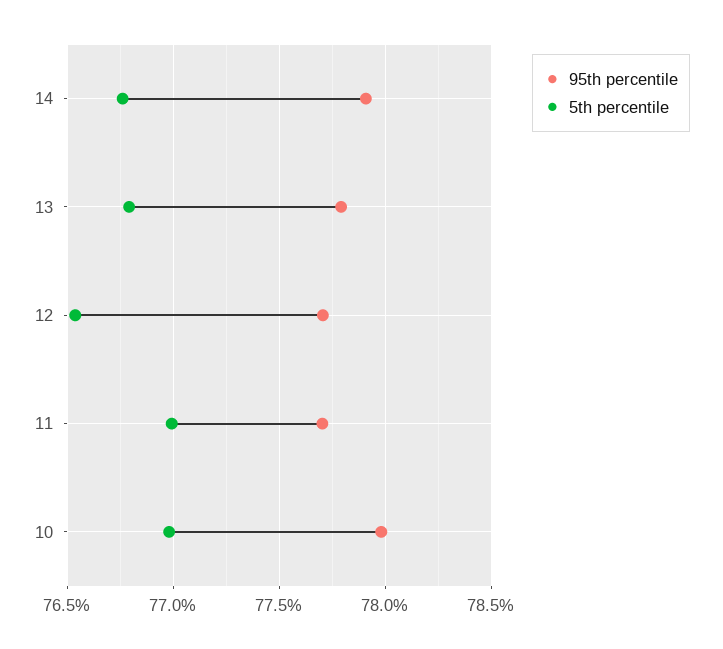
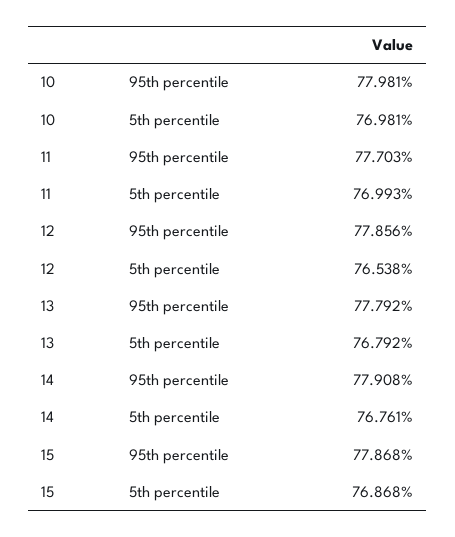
  {
    "95th percentile": {
      "14": 77.908,
      "13": 77.792,
-     "12": 77.7,
+     "12": 77.856,
      "11": 77.703,
-     "10": 77.981
+     "10": 77.981,
+     "15": 77.868
    },
    "5th percentile": {
      "14": 76.761,
      "13": 76.792,
      "12": 76.538,
      "11": 76.993,
-     "10": 76.981
+     "10": 76.981,
+     "15": 76.868
    }
  }

